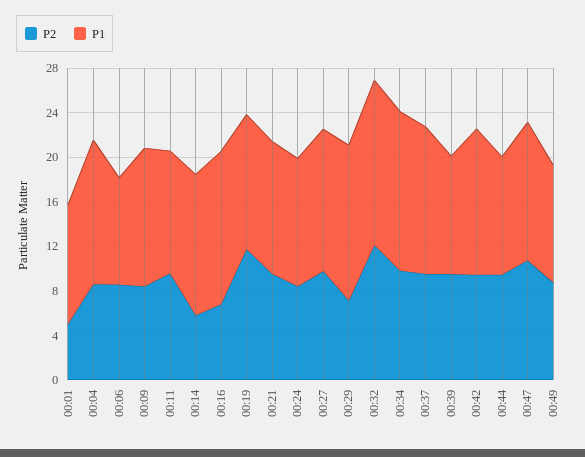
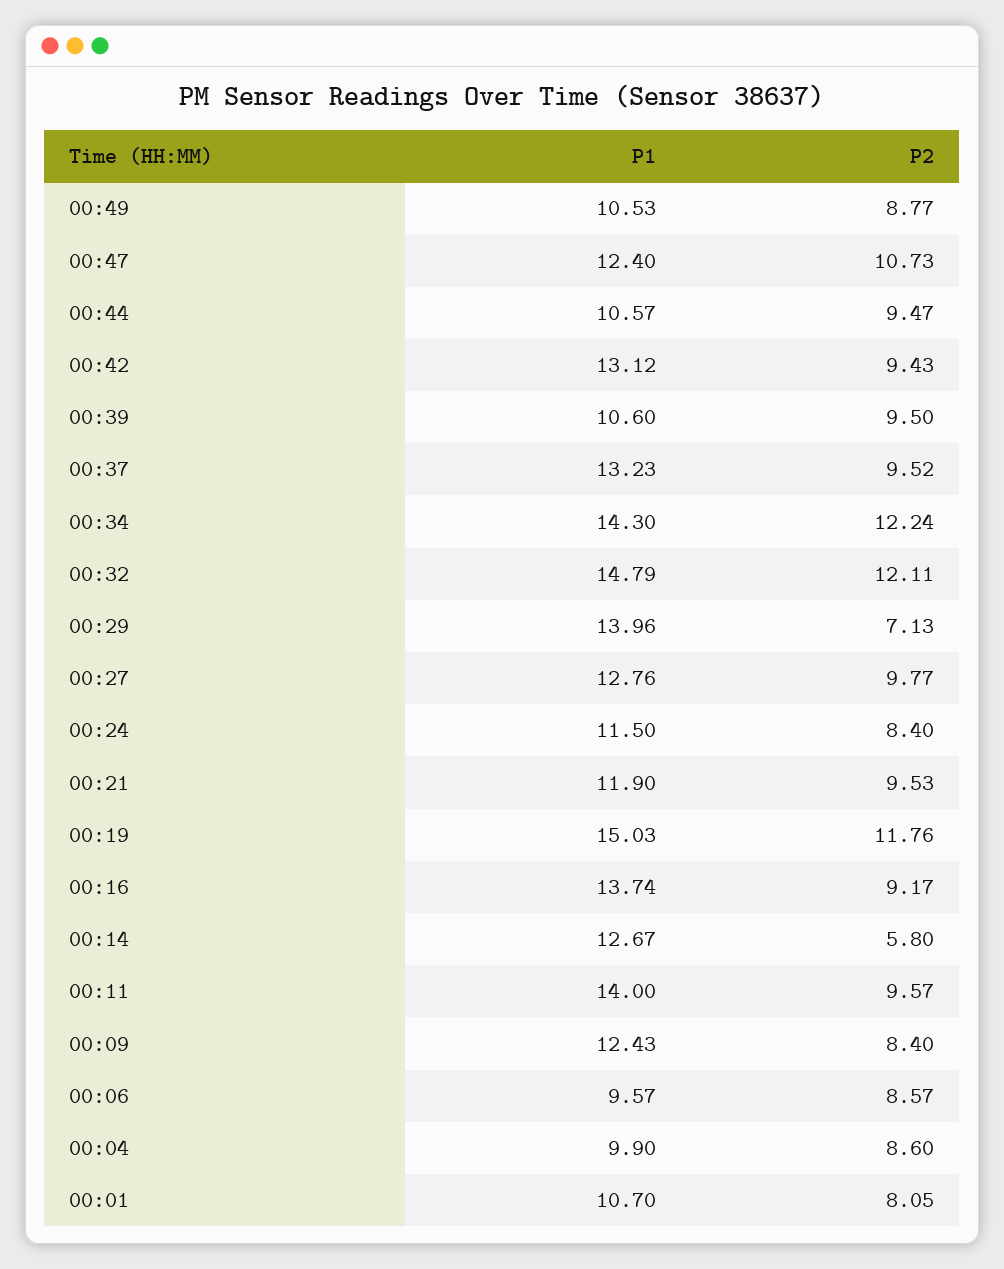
  {
    "P2": {
-     "00:01": 5,
+     "00:01": 8.05,
      "00:04": 8.6,
      "00:06": 8.57,
      "00:09": 8.4,
      "00:11": 9.57,
      "00:14": 5.8,
-     "00:16": 7,
+     "00:16": 9.17,
      "00:19": 11.76,
      "00:21": 9.53,
      "00:24": 8.4,
      "00:27": 9.77,
      "00:29": 7.13,
      "00:32": 12.11,
-     "00:34": 10,
+     "00:34": 12.24,
      "00:37": 9.52,
      "00:39": 9.5,
      "00:42": 9.43,
      "00:44": 9.47,
      "00:47": 10.73,
      "00:49": 8.77
    },
    "P1": {
      "00:01": 10.7,
-     "00:04": 13,
+     "00:04": 9.9,
      "00:06": 9.57,
      "00:09": 12.43,
-     "00:11": 11,
+     "00:11": 14,
      "00:14": 12.67,
      "00:16": 13.74,
-     "00:19": 12,
+     "00:19": 15.03,
      "00:21": 11.9,
      "00:24": 11.5,
      "00:27": 12.76,
      "00:29": 13.96,
      "00:32": 14.79,
      "00:34": 14.3,
      "00:37": 13.23,
      "00:39": 10.6,
      "00:42": 13.12,
      "00:44": 10.57,
      "00:47": 12.4,
      "00:49": 10.53
    }
  }

